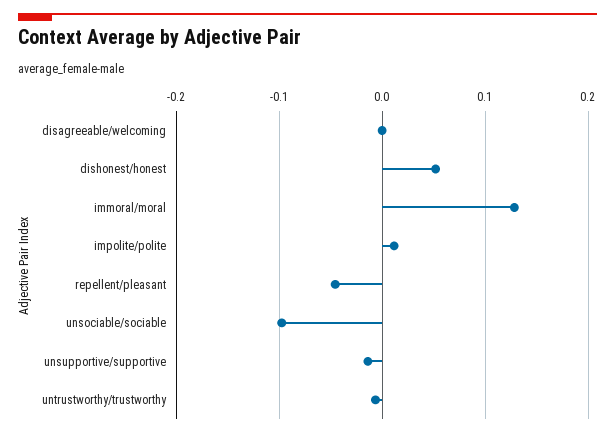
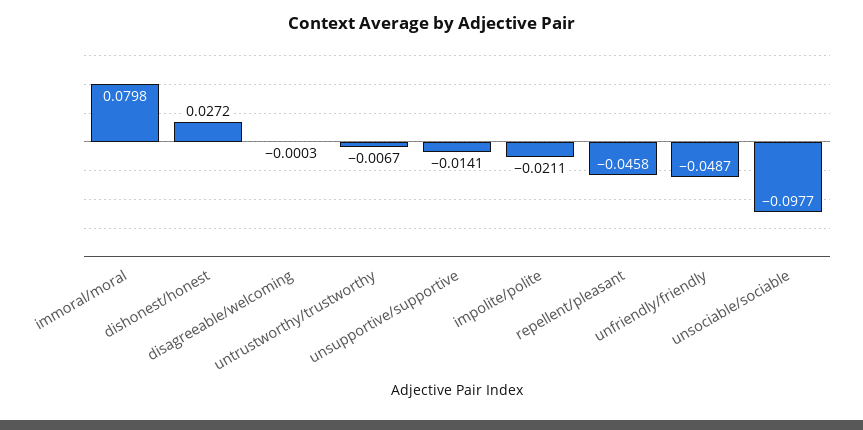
  {
    "disagreeable/welcoming": -0.0003,
-   "dishonest/honest": 0.05,
+   "dishonest/honest": 0.0272,
-   "immoral/moral": 0.13,
+   "immoral/moral": 0.0798,
-   "impolite/polite": 0.01,
+   "impolite/polite": -0.0211,
    "repellent/pleasant": -0.0458,
    "unsociable/sociable": -0.0977,
    "unsupportive/supportive": -0.0141,
-   "untrustworthy/trustworthy": -0.0067
+   "untrustworthy/trustworthy": -0.0067,
+   "unfriendly/friendly": -0.0487
  }

